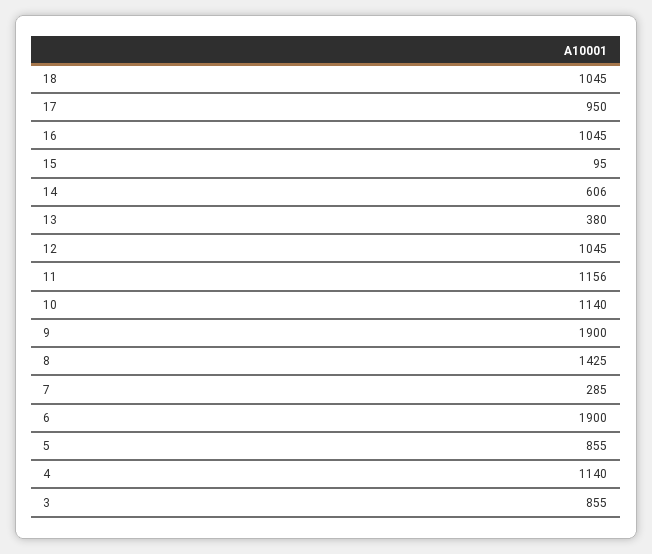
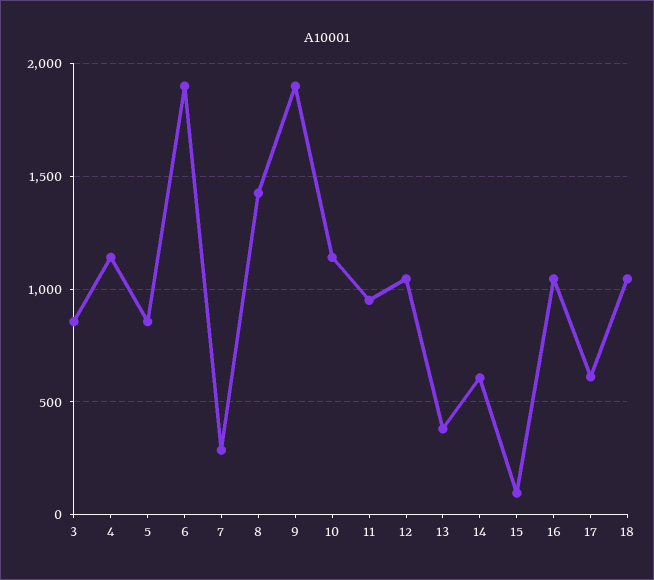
  {
    "18": 1045,
-   "17": 950,
+   "17": 600,
    "16": 1045,
    "15": 95,
    "14": 606,
    "13": 380,
    "12": 1045,
-   "11": 1156,
+   "11": 950,
    "10": 1140,
    "9": 1900,
    "8": 1425,
    "7": 285,
    "6": 1900,
    "5": 855,
    "4": 1140,
    "3": 855
  }

